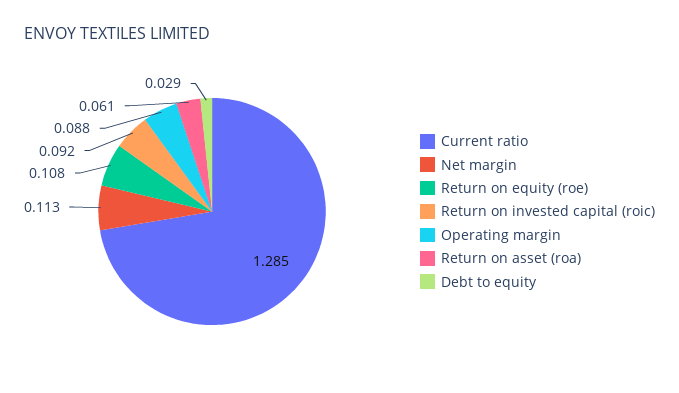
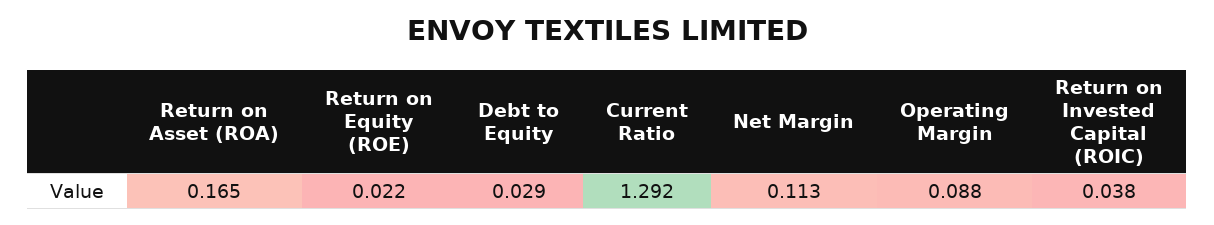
  {
-   "Current ratio": 1.285,
+   "Current ratio": 1.292,
    "Net margin": 0.113,
-   "Return on equity (roe)": 0.108,
+   "Return on equity (roe)": 0.022,
-   "Return on invested capital (roic)": 0.092,
+   "Return on invested capital (roic)": 0.038,
    "Operating margin": 0.088,
-   "Return on asset (roa)": 0.061,
+   "Return on asset (roa)": 0.165,
    "Debt to equity": 0.029
  }

